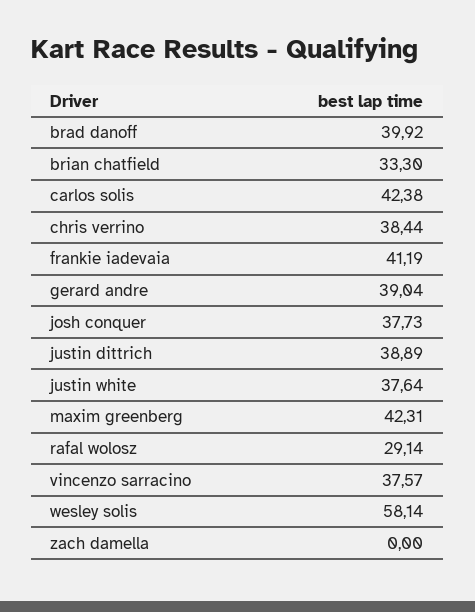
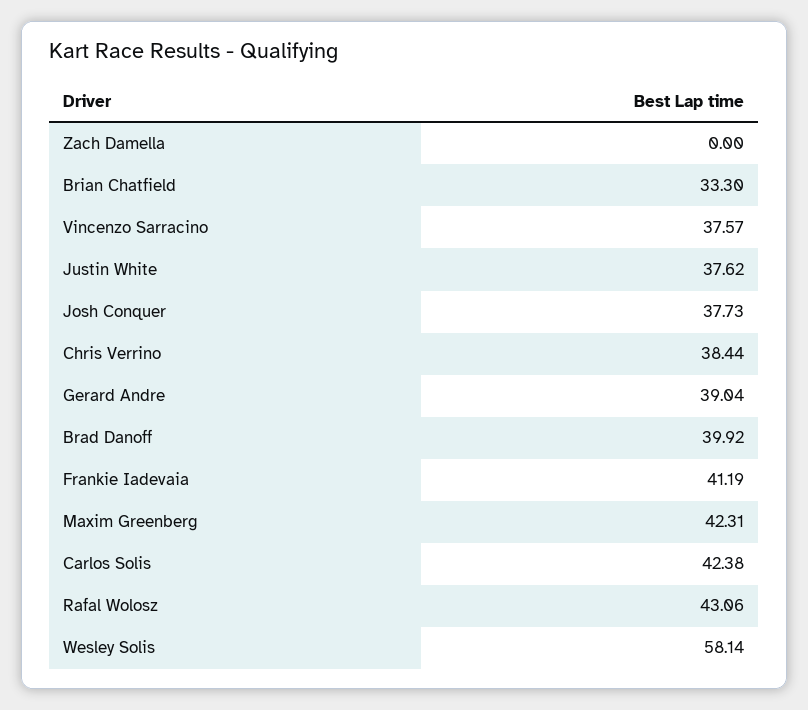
  {
    "brad danoff": 39.92,
    "brian chatfield": 33.3,
    "carlos solis": 42.38,
    "chris verrino": 38.44,
    "frankie iadevaia": 41.19,
    "gerard andre": 39.04,
    "josh conquer": 37.73,
-   "justin dittrich": 38.89,
-   "justin white": 37.64,
+   "justin white": 37.62,
    "maxim greenberg": 42.31,
-   "rafal wolosz": 29.14,
+   "rafal wolosz": 43.06,
    "vincenzo sarracino": 37.57,
    "wesley solis": 58.14,
    "zach damella": 0
  }

